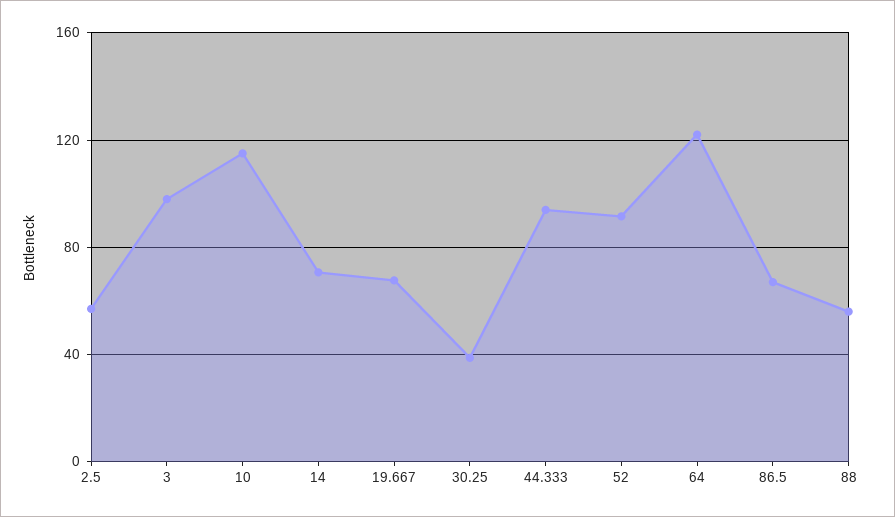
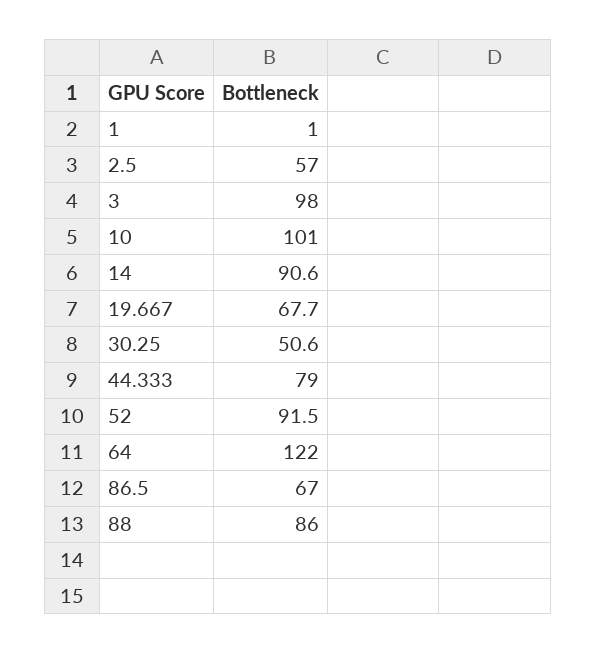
  {
    "2.5": 57,
    "3": 98,
-   "10": 115,
+   "10": 101,
-   "14": 70,
+   "14": 90.6,
    "19.667": 67.7,
-   "30.25": 40,
+   "30.25": 50.6,
-   "44.333": 95,
+   "44.333": 79,
    "52": 91.5,
    "64": 122,
    "86.5": 67,
-   "88": 55
+   "88": 86,
+   "1": 1
  }

